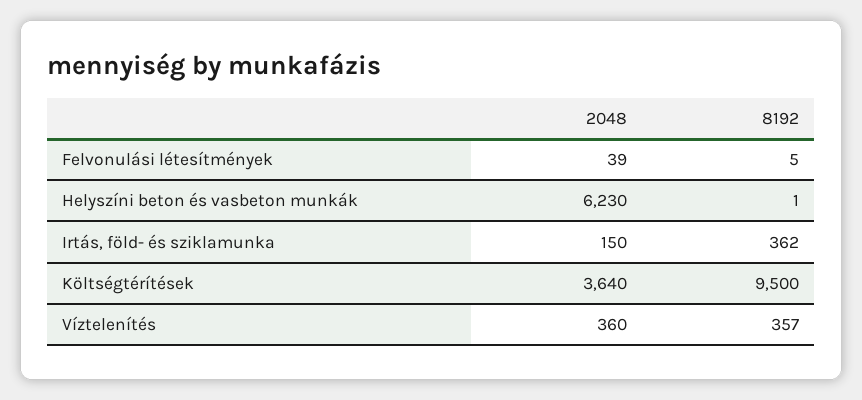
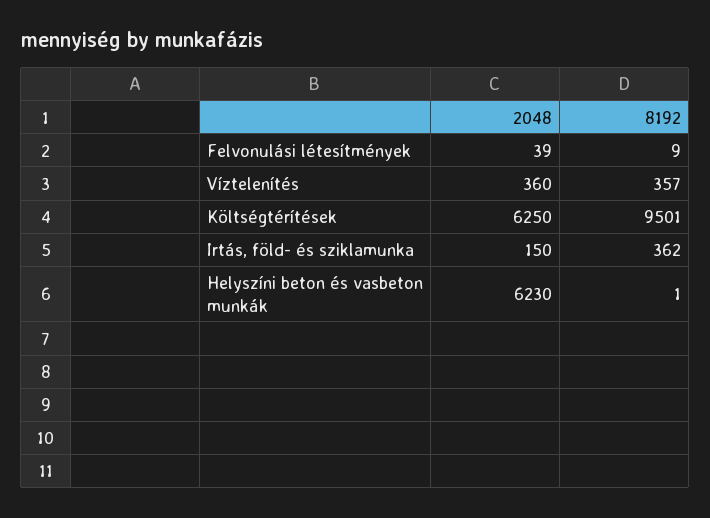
  {
    "2048": {
      "Felvonulási létesítmények": 39,
      "Helyszíni beton és vasbeton munkák": 6230,
      "Irtás, föld- és sziklamunka": 150,
-     "Költségtérítések": 3640,
+     "Költségtérítések": 6250,
      "Víztelenítés": 360
    },
    "8192": {
-     "Felvonulási létesítmények": 5,
+     "Felvonulási létesítmények": 9,
      "Helyszíni beton és vasbeton munkák": 1,
      "Irtás, föld- és sziklamunka": 362,
-     "Költségtérítések": 9500,
+     "Költségtérítések": 9501,
      "Víztelenítés": 357
    }
  }

